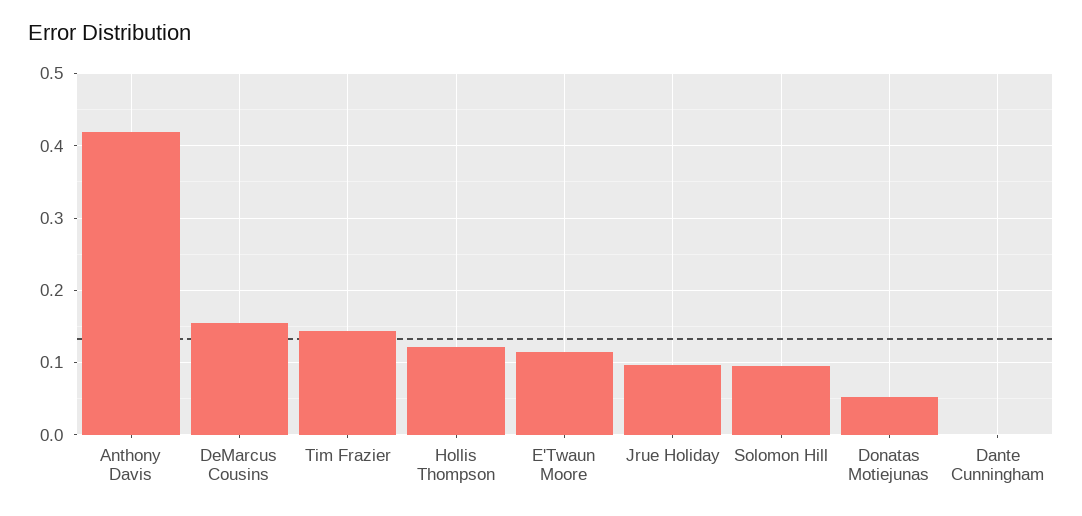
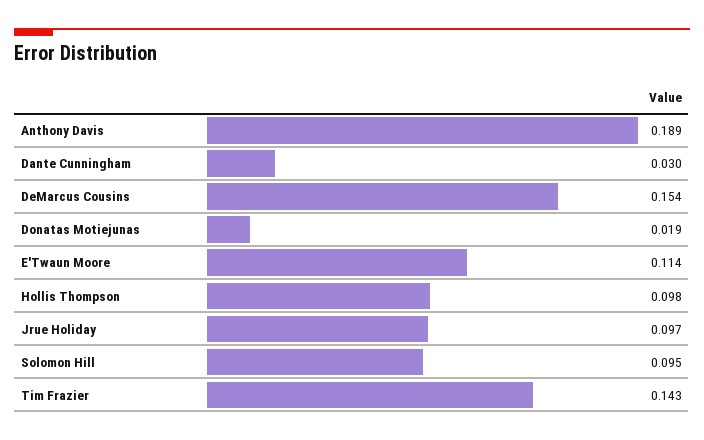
  {
-   "Anthony Davis": 0.42,
+   "Anthony Davis": 0.189,
    "DeMarcus Cousins": 0.154,
    "Tim Frazier": 0.143,
-   "Hollis Thompson": 0.12,
+   "Hollis Thompson": 0.098,
    "E'Twaun Moore": 0.114,
    "Jrue Holiday": 0.097,
    "Solomon Hill": 0.095,
-   "Donatas Motiejunas": 0.05,
+   "Donatas Motiejunas": 0.019,
-   "Dante Cunningham": 0
+   "Dante Cunningham": 0.03
  }

